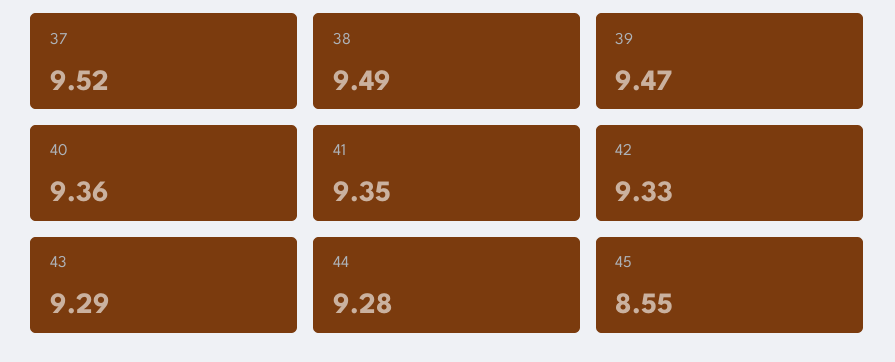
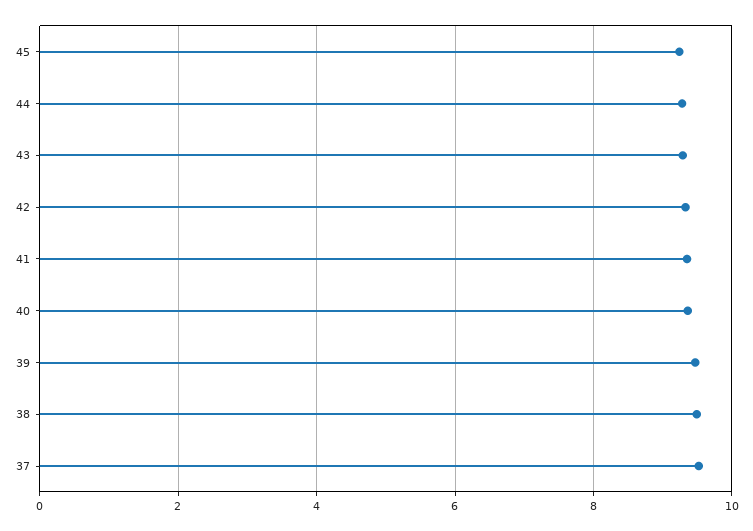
  {
    "37": 9.52,
    "38": 9.49,
    "39": 9.47,
    "40": 9.36,
    "41": 9.35,
    "42": 9.33,
    "43": 9.29,
    "44": 9.28,
-   "45": 8.55
+   "45": 9.2
  }

